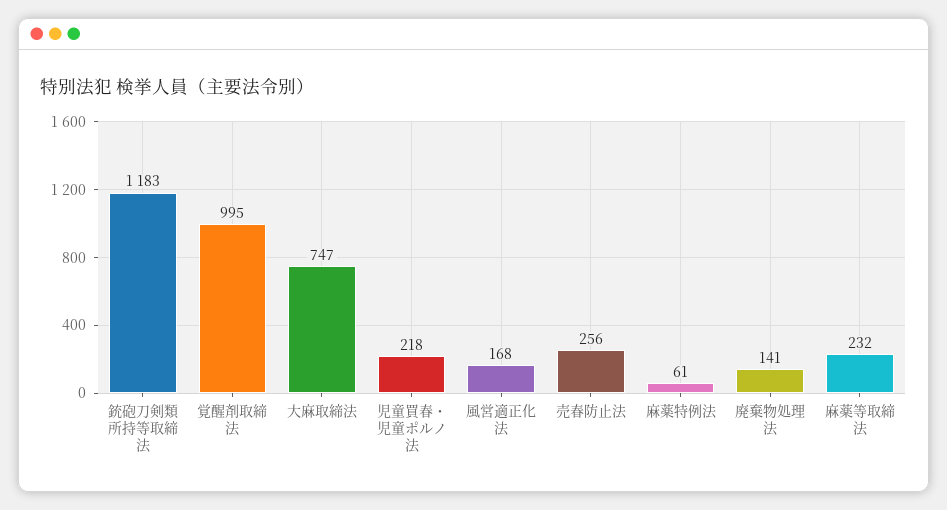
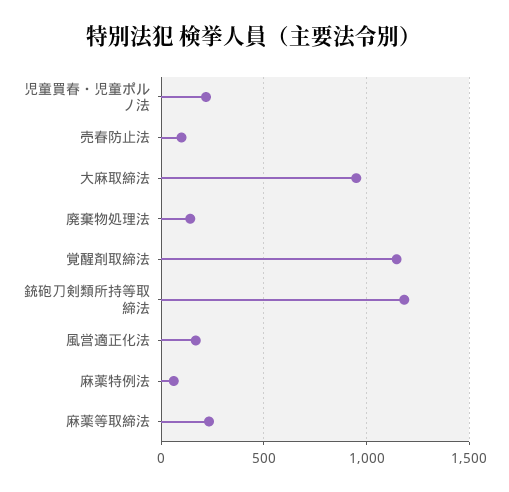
  {
    "銃砲刀剣類所持等取締法": 1183,
-   "覚醒剤取締法": 995,
+   "覚醒剤取締法": 1150,
-   "大麻取締法": 747,
+   "大麻取締法": 950,
    "児童買春・児童ポルノ法": 218,
    "風営適正化法": 168,
-   "売春防止法": 256,
+   "売春防止法": 100,
    "麻薬特例法": 61,
    "廃棄物処理法": 141,
    "麻薬等取締法": 232
  }

